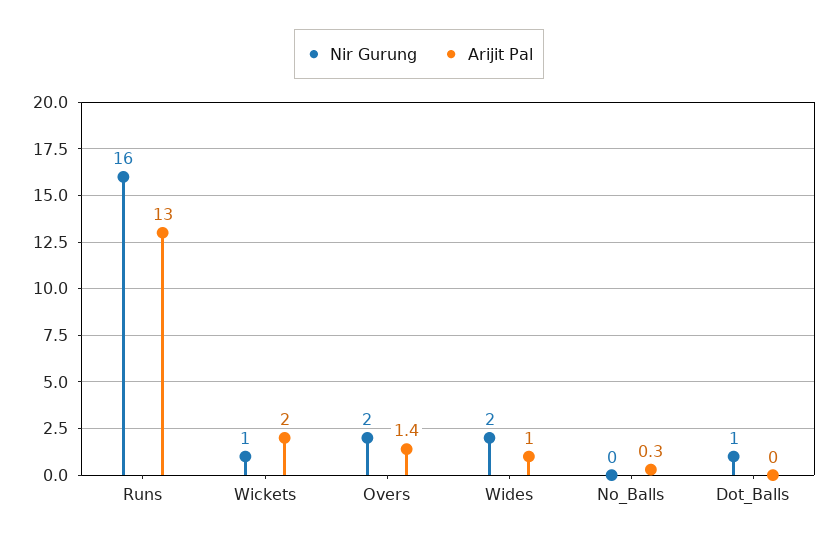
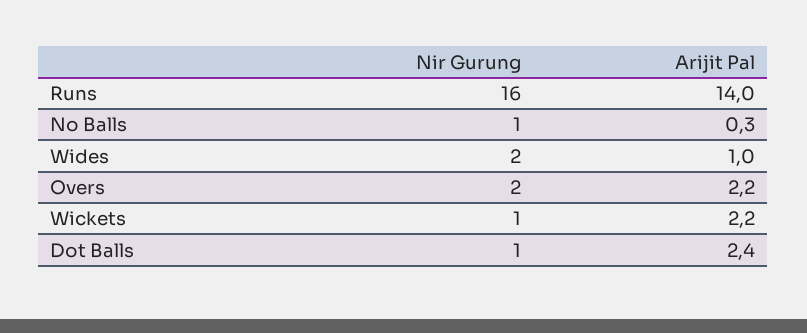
  {
    "Nir Gurung": {
      "Runs": 16,
      "Wickets": 1,
      "Overs": 2,
      "Wides": 2,
-     "No_Balls": 0,
+     "No_Balls": 1,
      "Dot_Balls": 1
    },
    "Arijit Pal": {
-     "Runs": 13,
+     "Runs": 14,
-     "Wickets": 2,
+     "Wickets": 2.2,
-     "Overs": 1.4,
+     "Overs": 2.2,
      "Wides": 1,
      "No_Balls": 0.3,
-     "Dot_Balls": 0
+     "Dot_Balls": 2.4
    }
  }

